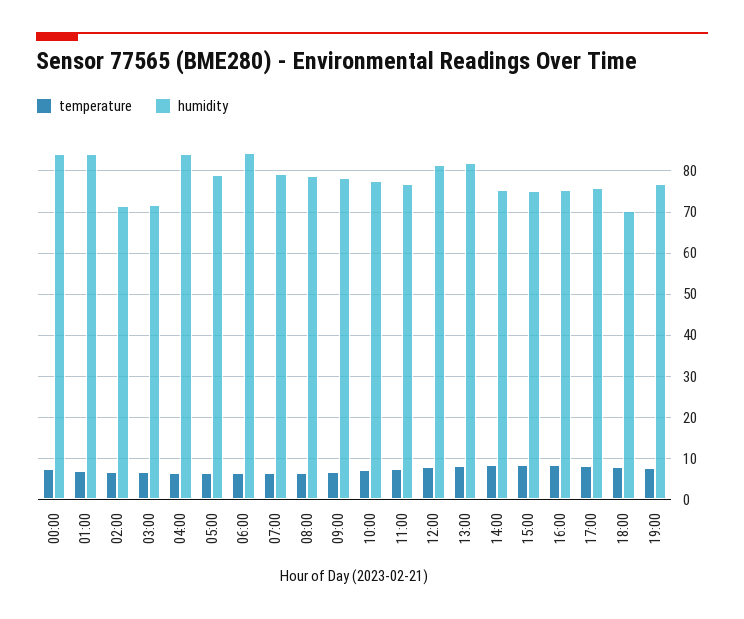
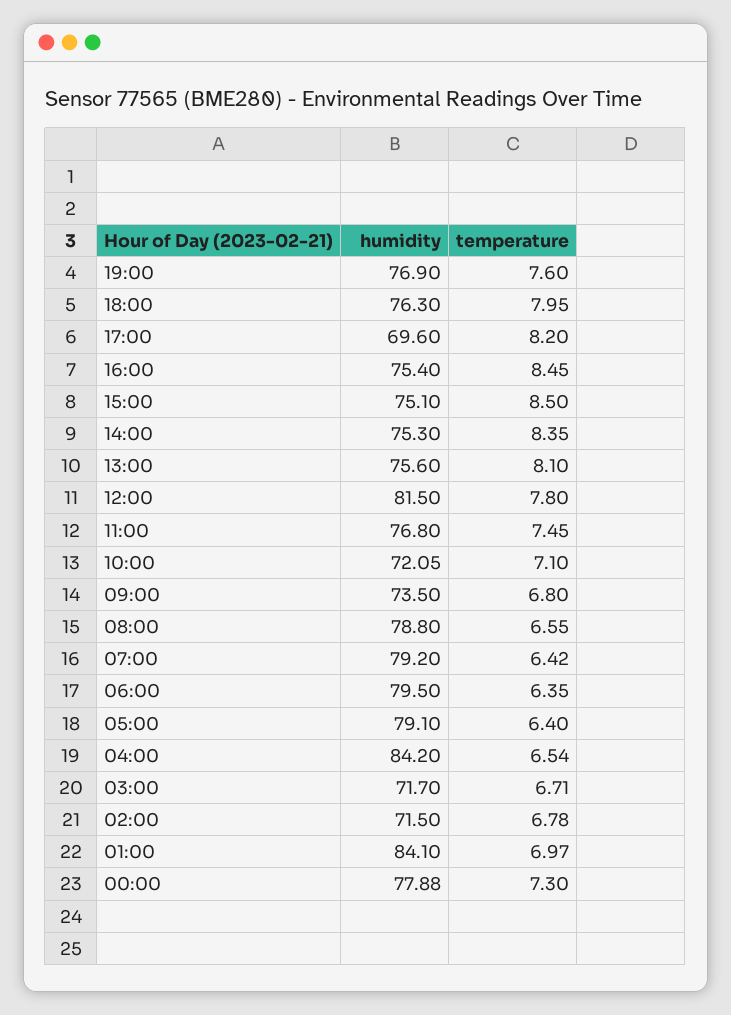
  {
    "temperature": {
      "00:00": 7.3,
      "01:00": 6.97,
      "02:00": 6.78,
      "03:00": 6.71,
      "04:00": 6.54,
      "05:00": 6.4,
      "06:00": 6.35,
      "07:00": 6.42,
      "08:00": 6.55,
      "09:00": 6.8,
      "10:00": 7.1,
      "11:00": 7.45,
      "12:00": 7.8,
      "13:00": 8.1,
      "14:00": 8.35,
      "15:00": 8.5,
      "16:00": 8.45,
      "17:00": 8.2,
      "18:00": 7.95,
      "19:00": 7.6
    },
    "humidity": {
-     "00:00": 84,
+     "00:00": 77.88,
      "01:00": 84.1,
      "02:00": 71.5,
      "03:00": 71.7,
      "04:00": 84.2,
      "05:00": 79.1,
-     "06:00": 84,
+     "06:00": 79.5,
      "07:00": 79.2,
      "08:00": 78.8,
-     "09:00": 78,
+     "09:00": 73.5,
-     "10:00": 78,
+     "10:00": 72.05,
      "11:00": 76.8,
      "12:00": 81.5,
-     "13:00": 82,
+     "13:00": 75.6,
      "14:00": 75.3,
      "15:00": 75.1,
      "16:00": 75.4,
-     "17:00": 76,
+     "17:00": 69.6,
-     "18:00": 70,
+     "18:00": 76.3,
      "19:00": 76.9
    }
  }

